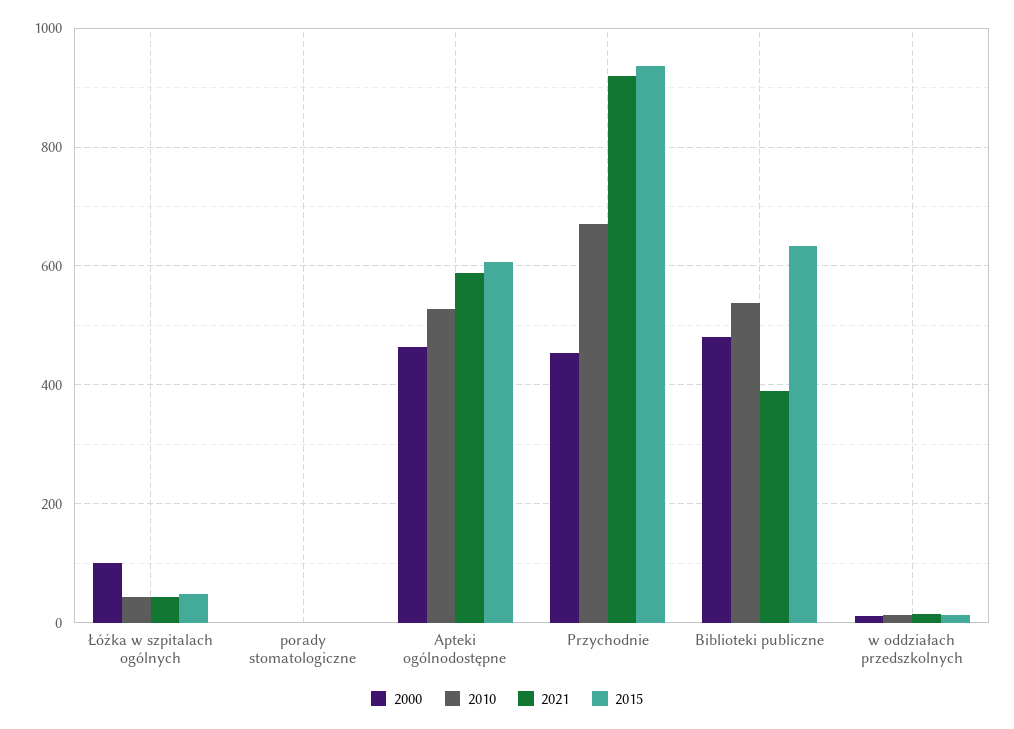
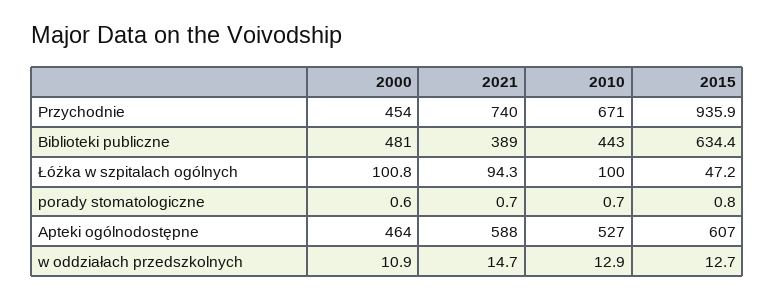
  {
    "2000": {
      "Łóżka w szpitalach ogólnych": 100.8,
      "porady stomatologiczne": 0.6,
      "Apteki ogólnodostępne": 464,
      "Przychodnie": 454,
      "Biblioteki publiczne": 481,
      "w oddziałach przedszkolnych": 10.9
    },
    "2010": {
-     "Łóżka w szpitalach ogólnych": 40,
+     "Łóżka w szpitalach ogólnych": 100,
      "porady stomatologiczne": 0.7,
      "Apteki ogólnodostępne": 527,
      "Przychodnie": 671,
-     "Biblioteki publiczne": 540,
+     "Biblioteki publiczne": 443,
      "w oddziałach przedszkolnych": 12.9
    },
    "2021": {
-     "Łóżka w szpitalach ogólnych": 40,
+     "Łóżka w szpitalach ogólnych": 94.3,
      "porady stomatologiczne": 0.7,
      "Apteki ogólnodostępne": 588,
-     "Przychodnie": 920,
+     "Przychodnie": 740,
      "Biblioteki publiczne": 389,
      "w oddziałach przedszkolnych": 14.7
    },
    "2015": {
      "Łóżka w szpitalach ogólnych": 47.2,
      "porady stomatologiczne": 0.8,
      "Apteki ogólnodostępne": 607,
      "Przychodnie": 935.9,
      "Biblioteki publiczne": 634.4,
      "w oddziałach przedszkolnych": 12.7
    }
  }

